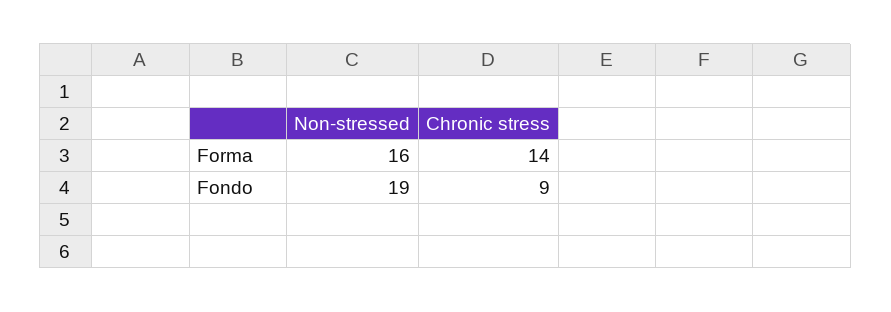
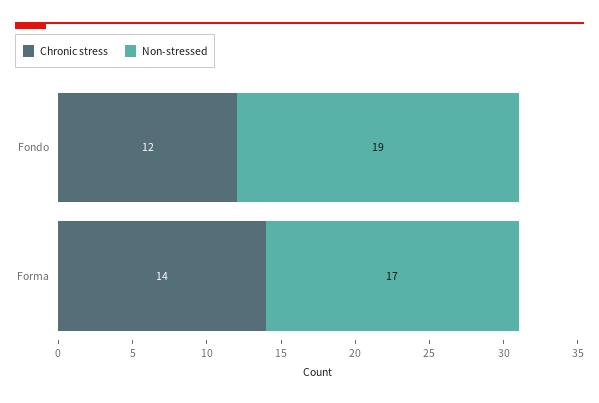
  {
    "Non-stressed": {
-     "Forma": 16,
+     "Forma": 17,
      "Fondo": 19
    },
    "Chronic stress": {
      "Forma": 14,
-     "Fondo": 9
+     "Fondo": 12
    }
  }

